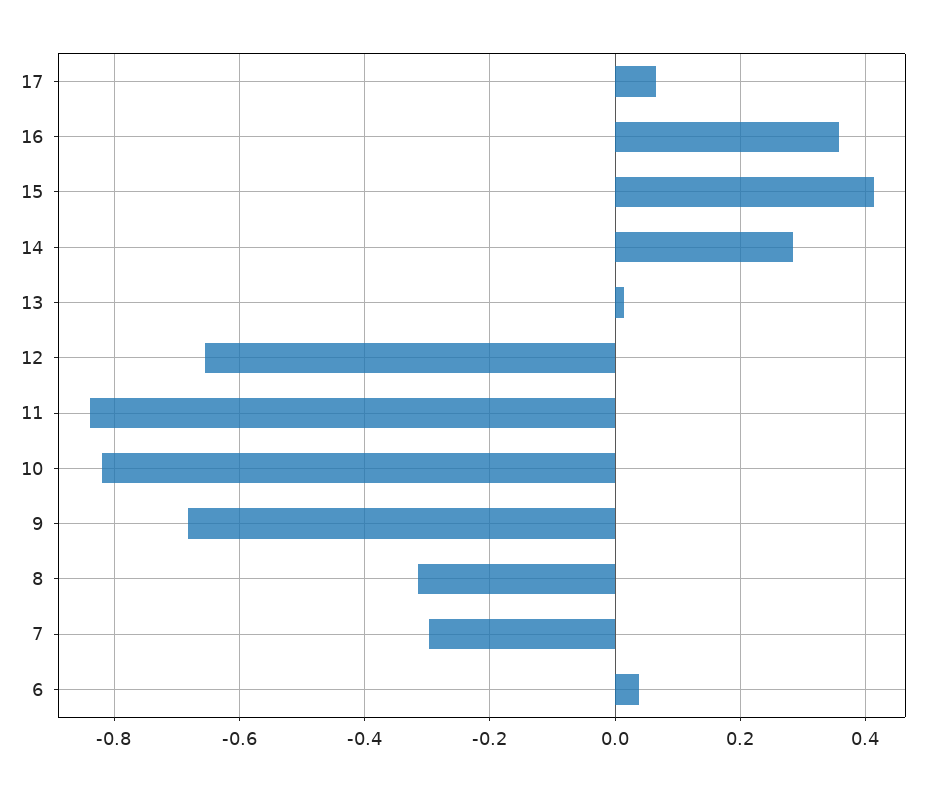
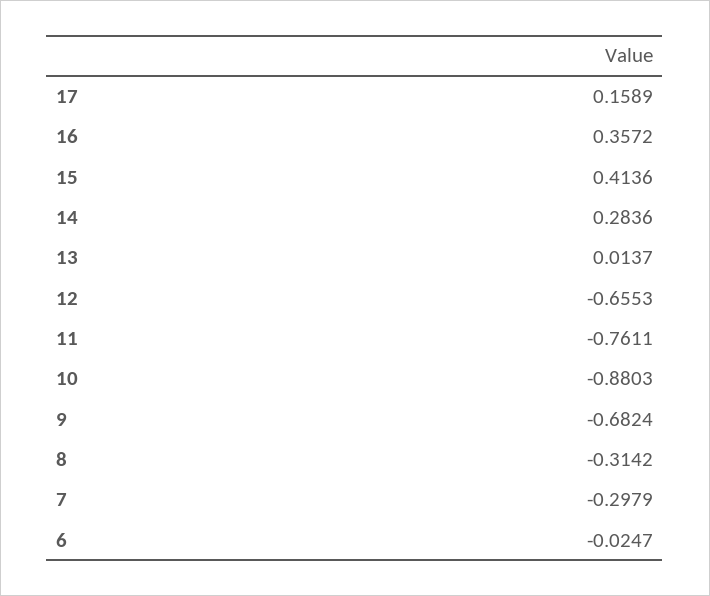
  {
-   "17": 0.06,
+   "17": 0.1589,
    "16": 0.3572,
    "15": 0.4136,
    "14": 0.2836,
    "13": 0.0137,
    "12": -0.6553,
-   "11": -0.84,
+   "11": -0.7611,
-   "10": -0.82,
+   "10": -0.8803,
    "9": -0.6824,
    "8": -0.3142,
    "7": -0.2979,
-   "6": 0.04
+   "6": -0.0247
  }

